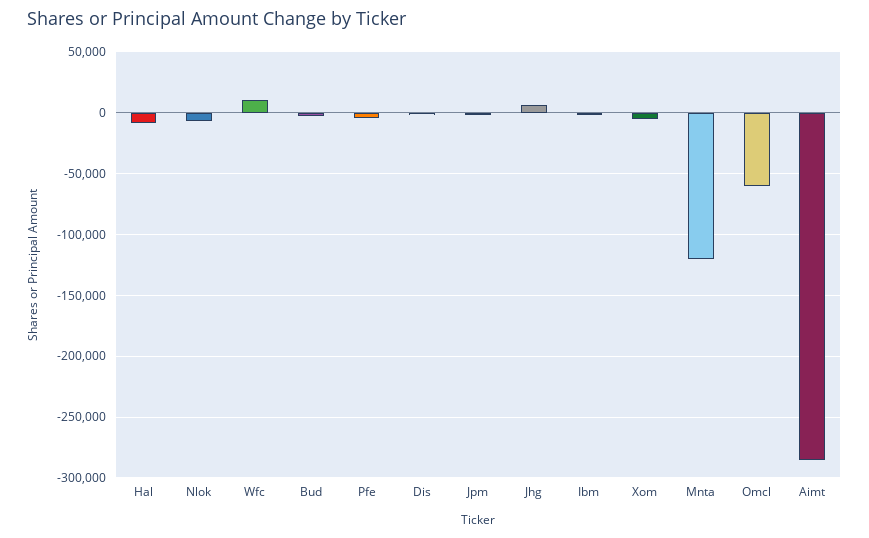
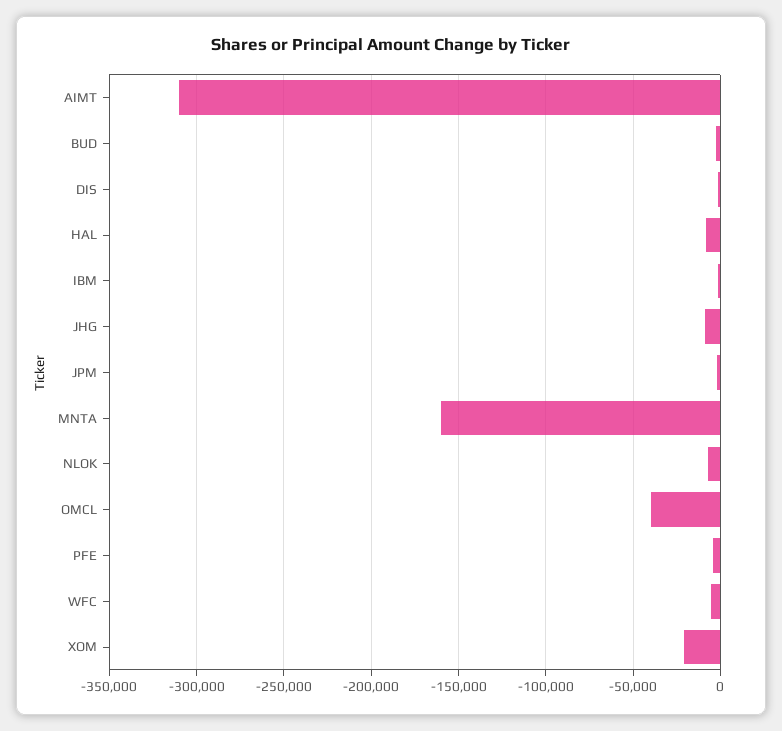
  {
    "Hal": -10000,
    "Nlok": -5000,
-   "Wfc": 10000,
+   "Wfc": -5000,
    "Bud": -5000,
    "Pfe": -5000,
    "Dis": 0,
    "Jpm": 0,
-   "Jhg": 5000,
+   "Jhg": -10000,
    "Ibm": 0,
-   "Xom": -5000,
+   "Xom": -20000,
-   "Mnta": -120000,
+   "Mnta": -160000,
-   "Omcl": -60000,
+   "Omcl": -40000,
-   "Aimt": -285000
+   "Aimt": -310000
  }

